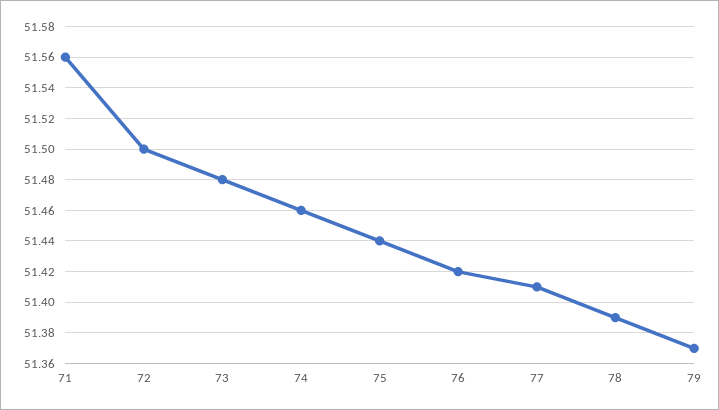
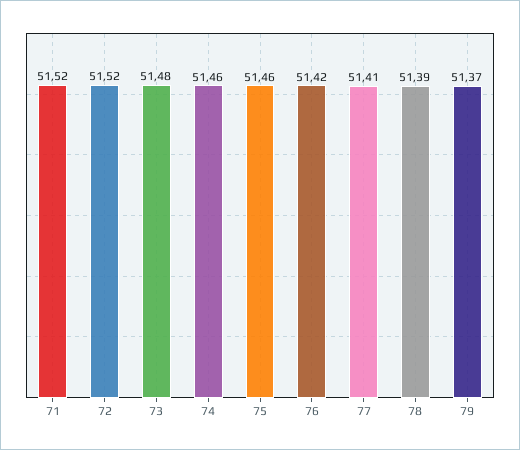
  {
-   "71": 51.56,
+   "71": 51.52,
-   "72": 51.5,
+   "72": 51.52,
    "73": 51.48,
    "74": 51.46,
-   "75": 51.44,
+   "75": 51.46,
    "76": 51.42,
    "77": 51.41,
    "78": 51.39,
    "79": 51.37
  }

